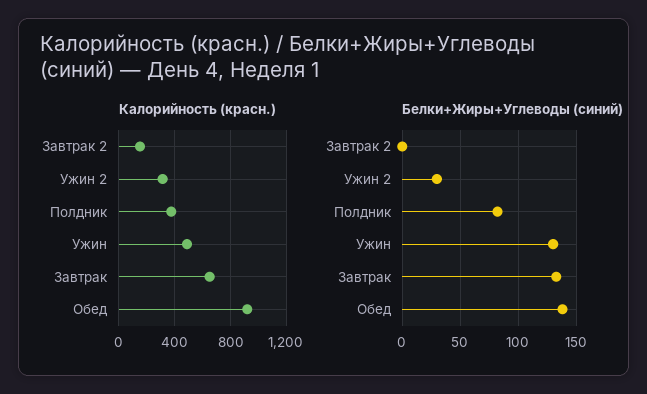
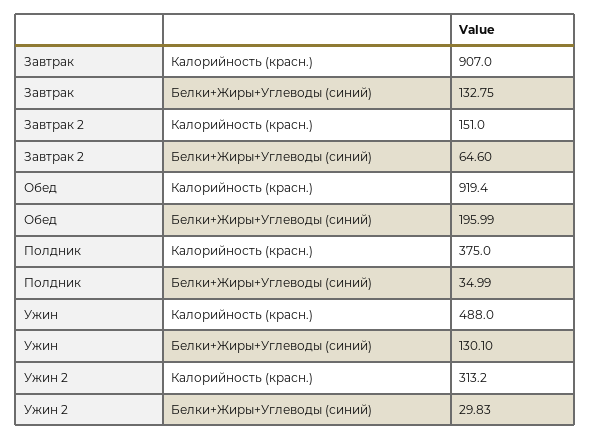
  {
    "Калорийность (красн.)": {
      "Завтрак 2": 151,
      "Ужин 2": 313.2,
      "Полдник": 375,
      "Ужин": 488,
-     "Завтрак": 650,
+     "Завтрак": 907,
      "Обед": 919.4
    },
    "Белки+Жиры+Углеводы (синий)": {
-     "Завтрак 2": 0,
+     "Завтрак 2": 64.6,
      "Ужин 2": 29.83,
-     "Полдник": 80,
+     "Полдник": 34.99,
      "Ужин": 130.1,
      "Завтрак": 132.75,
-     "Обед": 140
+     "Обед": 195.99
    }
  }

